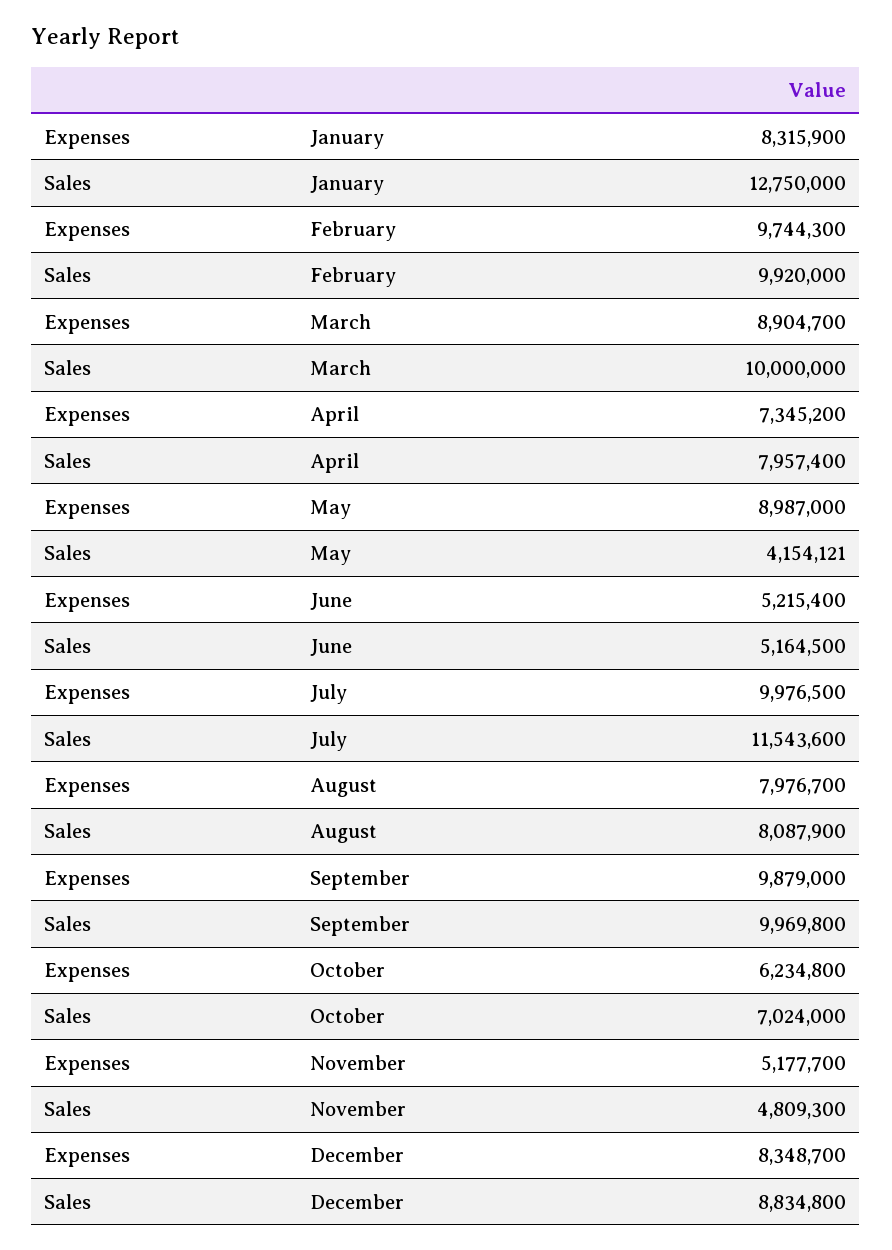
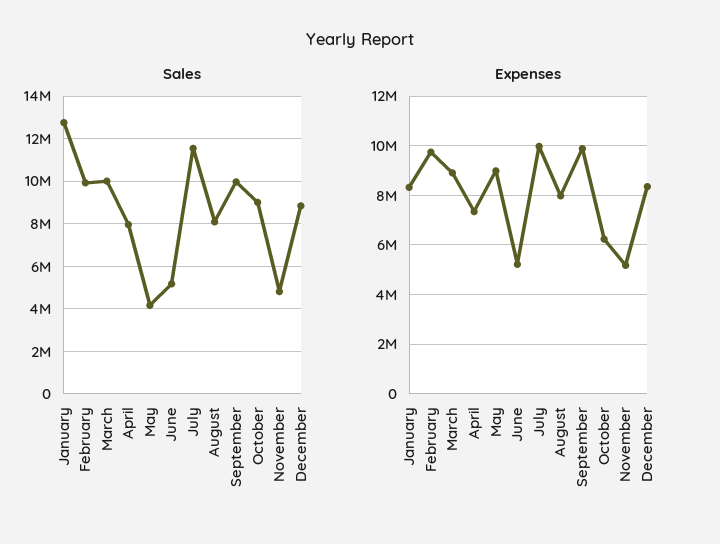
  {
    "Expenses": {
      "January": 8315900,
      "February": 9744300,
      "March": 8904700,
      "April": 7345200,
      "May": 8987000,
      "June": 5215400,
      "July": 9976500,
      "August": 7976700,
      "September": 9879000,
      "October": 6234800,
      "November": 5177700,
      "December": 8348700
    },
    "Sales": {
      "January": 12750000,
      "February": 9920000,
      "March": 10000000,
      "April": 7957400,
      "May": 4154121,
      "June": 5164500,
      "July": 11543600,
      "August": 8087900,
      "September": 9969800,
-     "October": 7024000,
+     "October": 9000000,
      "November": 4809300,
      "December": 8834800
    }
  }

